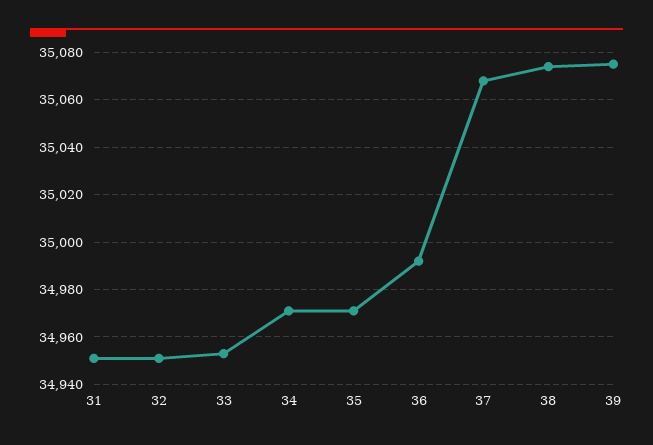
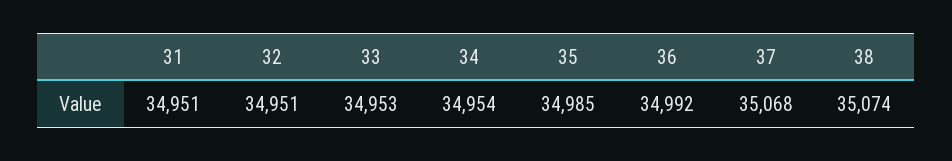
  {
    "31": 34951,
    "32": 34951,
    "33": 34953,
-   "34": 34970,
+   "34": 34954,
-   "35": 34970,
+   "35": 34985,
    "36": 34992,
    "37": 35068,
-   "38": 35074,
+   "38": 35074
-   "39": 35075
  }

